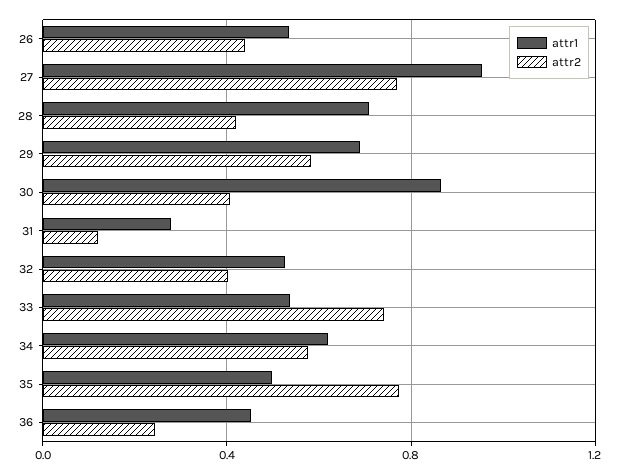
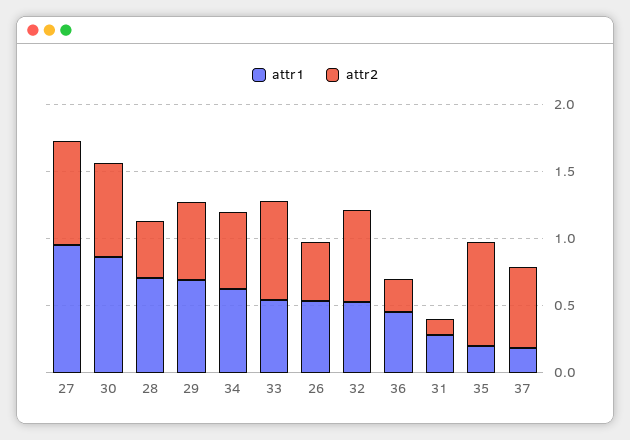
  {
    "attr1": {
      "26": 0.55,
      "27": 0.95,
      "28": 0.7,
      "29": 0.7,
      "30": 0.85,
      "31": 0.3,
      "32": 0.55,
      "33": 0.55,
      "34": 0.6,
-     "35": 0.5,
+     "35": 0.2,
-     "36": 0.45
+     "36": 0.45,
+     "37": 0.2
    },
    "attr2": {
      "26": 0.45,
      "27": 0.75,
      "28": 0.4,
      "29": 0.6,
-     "30": 0.4,
+     "30": 0.7,
      "31": 0.1,
-     "32": 0.4,
+     "32": 0.7,
      "33": 0.75,
      "34": 0.6,
      "35": 0.75,
-     "36": 0.25
+     "36": 0.25,
+     "37": 0.6
    }
  }

